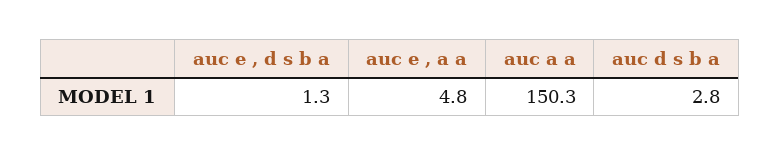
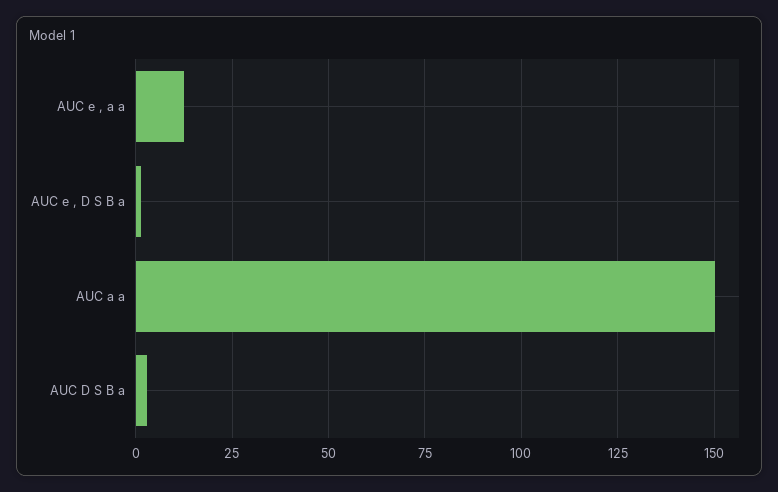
  {
    "auc e , d s b a": 1.3,
-   "auc e , a a": 4.8,
+   "auc e , a a": 12.5,
    "auc a a": 150.3,
    "auc d s b a": 2.8
  }

